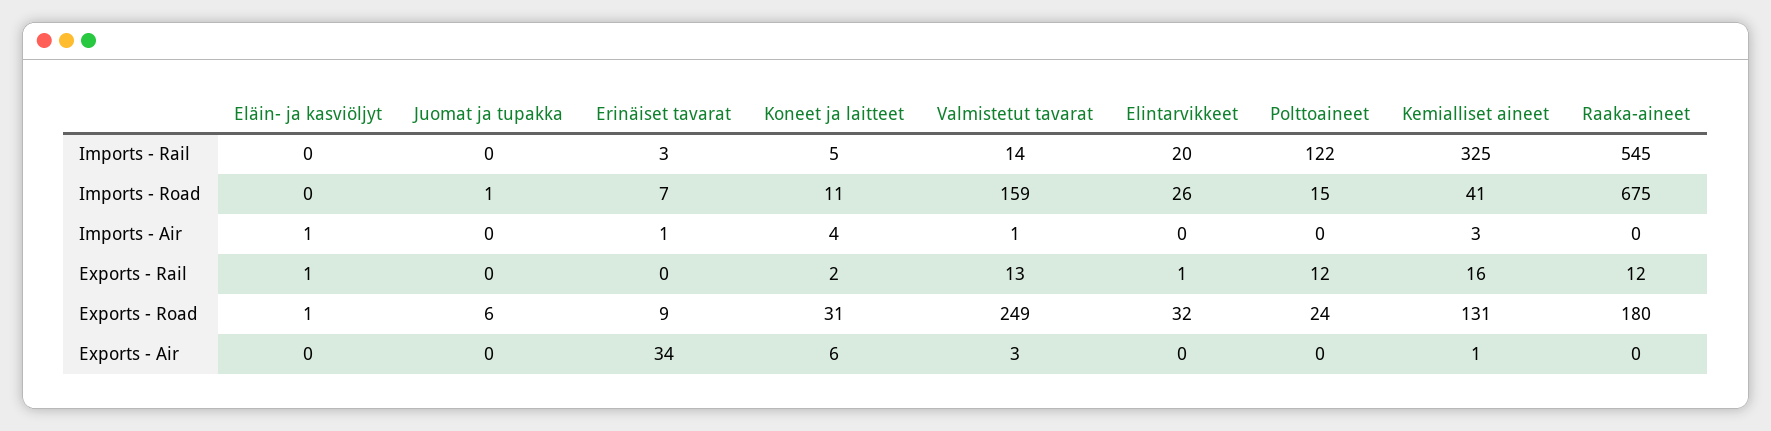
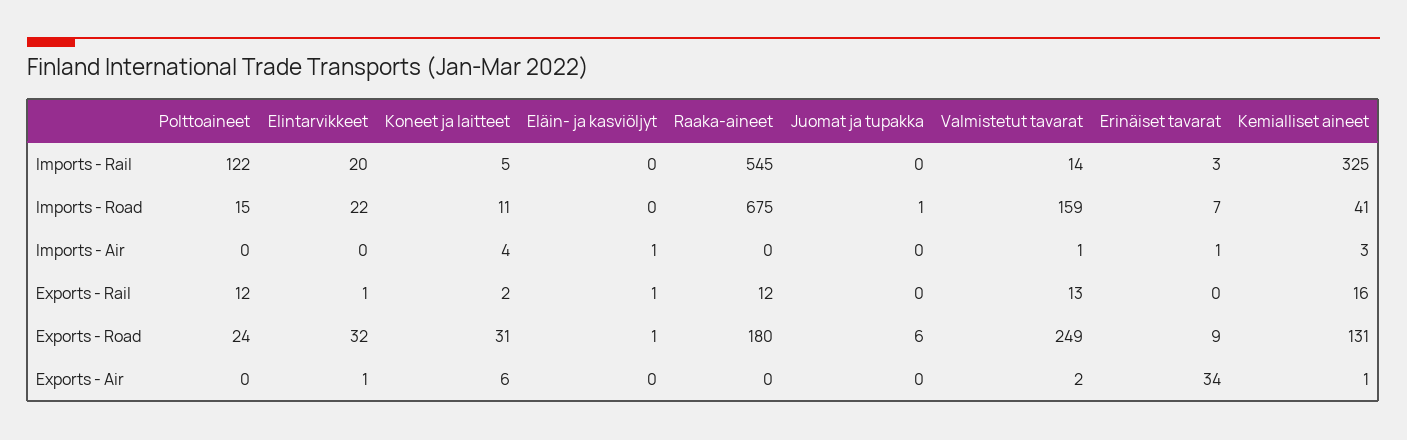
  {
    "Eläin- ja kasviöljyt": {
      "Imports - Rail": 0,
      "Imports - Road": 0,
      "Imports - Air": 1,
      "Exports - Rail": 1,
      "Exports - Road": 1,
      "Exports - Air": 0
    },
    "Juomat ja tupakka": {
      "Imports - Rail": 0,
      "Imports - Road": 1,
      "Imports - Air": 0,
      "Exports - Rail": 0,
      "Exports - Road": 6,
      "Exports - Air": 0
    },
    "Erinäiset tavarat": {
      "Imports - Rail": 3,
      "Imports - Road": 7,
      "Imports - Air": 1,
      "Exports - Rail": 0,
      "Exports - Road": 9,
      "Exports - Air": 34
    },
    "Koneet ja laitteet": {
      "Imports - Rail": 5,
      "Imports - Road": 11,
      "Imports - Air": 4,
      "Exports - Rail": 2,
      "Exports - Road": 31,
      "Exports - Air": 6
    },
    "Valmistetut tavarat": {
      "Imports - Rail": 14,
      "Imports - Road": 159,
      "Imports - Air": 1,
      "Exports - Rail": 13,
      "Exports - Road": 249,
-     "Exports - Air": 3
+     "Exports - Air": 2
    },
    "Elintarvikkeet": {
      "Imports - Rail": 20,
-     "Imports - Road": 26,
+     "Imports - Road": 22,
      "Imports - Air": 0,
      "Exports - Rail": 1,
      "Exports - Road": 32,
-     "Exports - Air": 0
+     "Exports - Air": 1
    },
    "Polttoaineet": {
      "Imports - Rail": 122,
      "Imports - Road": 15,
      "Imports - Air": 0,
      "Exports - Rail": 12,
      "Exports - Road": 24,
      "Exports - Air": 0
    },
    "Kemialliset aineet": {
      "Imports - Rail": 325,
      "Imports - Road": 41,
      "Imports - Air": 3,
      "Exports - Rail": 16,
      "Exports - Road": 131,
      "Exports - Air": 1
    },
    "Raaka-aineet": {
      "Imports - Rail": 545,
      "Imports - Road": 675,
      "Imports - Air": 0,
      "Exports - Rail": 12,
      "Exports - Road": 180,
      "Exports - Air": 0
    }
  }

